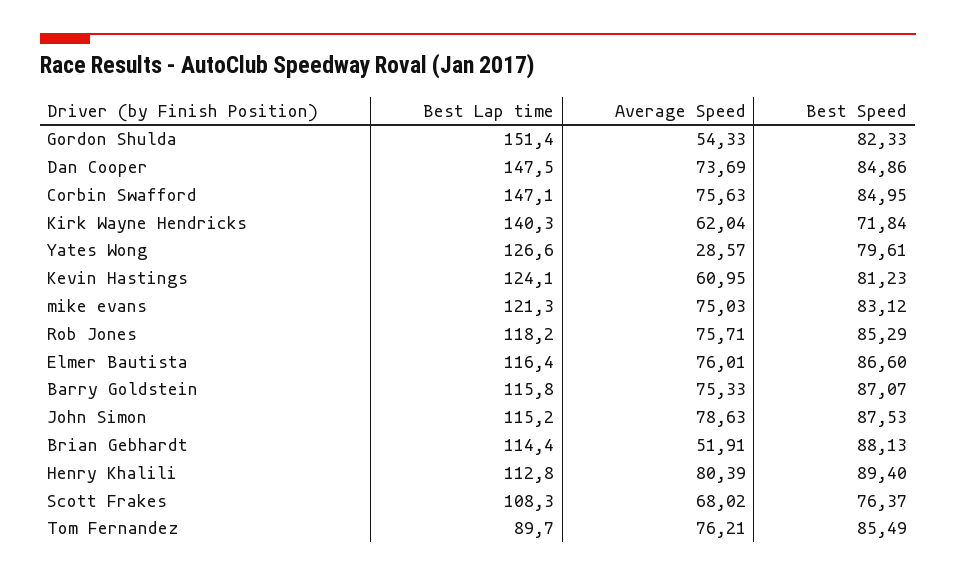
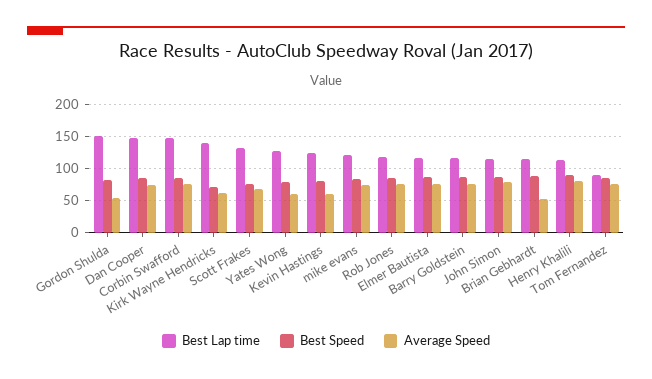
  {
    "Best Lap time": {
      "Gordon Shulda": 151.4,
      "Dan Cooper": 147.5,
      "Corbin Swafford": 147.1,
      "Kirk Wayne Hendricks": 140.3,
      "Yates Wong": 126.6,
      "Kevin Hastings": 124.1,
      "mike evans": 121.3,
      "Rob Jones": 118.2,
      "Elmer Bautista": 116.4,
      "Barry Goldstein": 115.8,
      "John Simon": 115.2,
      "Brian Gebhardt": 114.4,
      "Henry Khalili": 112.8,
-     "Scott Frakes": 108.3,
+     "Scott Frakes": 130,
      "Tom Fernandez": 89.7
    },
    "Average Speed": {
      "Gordon Shulda": 54.33,
      "Dan Cooper": 73.69,
      "Corbin Swafford": 75.63,
      "Kirk Wayne Hendricks": 62.04,
-     "Yates Wong": 28.57,
+     "Yates Wong": 60,
      "Kevin Hastings": 60.95,
      "mike evans": 75.03,
      "Rob Jones": 75.71,
      "Elmer Bautista": 76.01,
      "Barry Goldstein": 75.33,
      "John Simon": 78.63,
      "Brian Gebhardt": 51.91,
      "Henry Khalili": 80.39,
      "Scott Frakes": 68.02,
      "Tom Fernandez": 76.21
    },
    "Best Speed": {
      "Gordon Shulda": 82.33,
      "Dan Cooper": 84.86,
      "Corbin Swafford": 84.95,
      "Kirk Wayne Hendricks": 71.84,
      "Yates Wong": 79.61,
      "Kevin Hastings": 81.23,
      "mike evans": 83.12,
      "Rob Jones": 85.29,
      "Elmer Bautista": 86.6,
      "Barry Goldstein": 87.07,
      "John Simon": 87.53,
      "Brian Gebhardt": 88.13,
      "Henry Khalili": 89.4,
      "Scott Frakes": 76.37,
      "Tom Fernandez": 85.49
    }
  }

